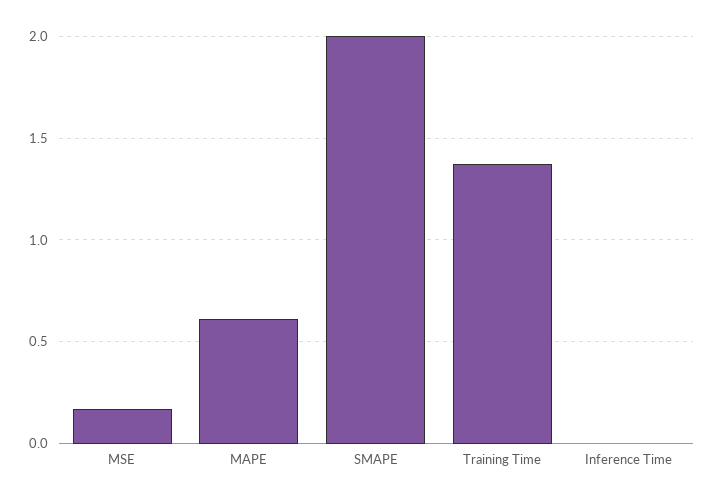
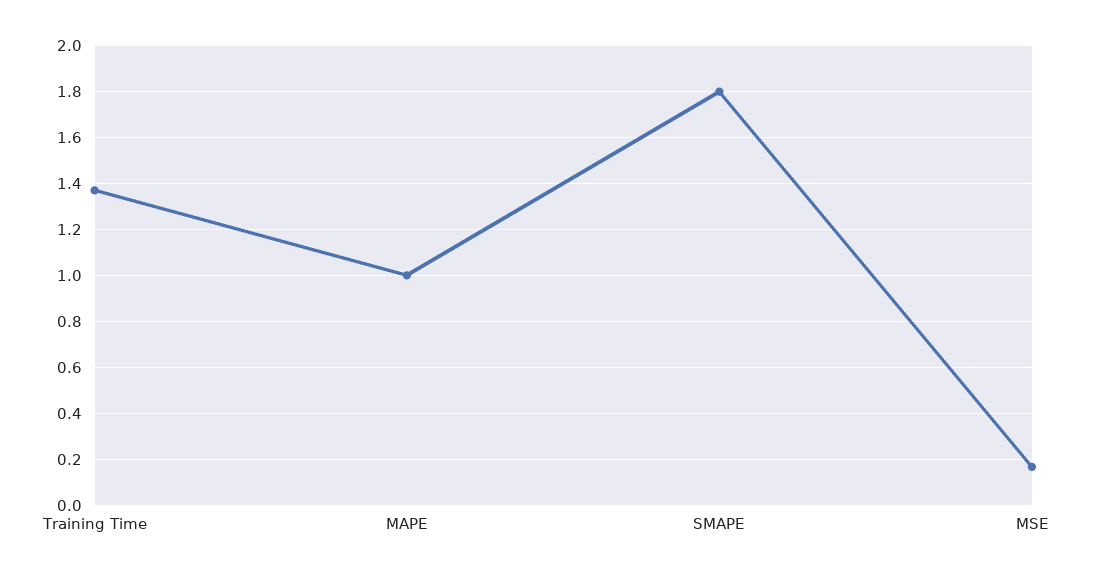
  {
    "MSE": 0.15,
-   "MAPE": 0.6,
+   "MAPE": 1,
-   "SMAPE": 2,
+   "SMAPE": 1.8,
-   "Training Time": 1.35,
+   "Training Time": 1.35
-   "Inference Time": 0
  }

